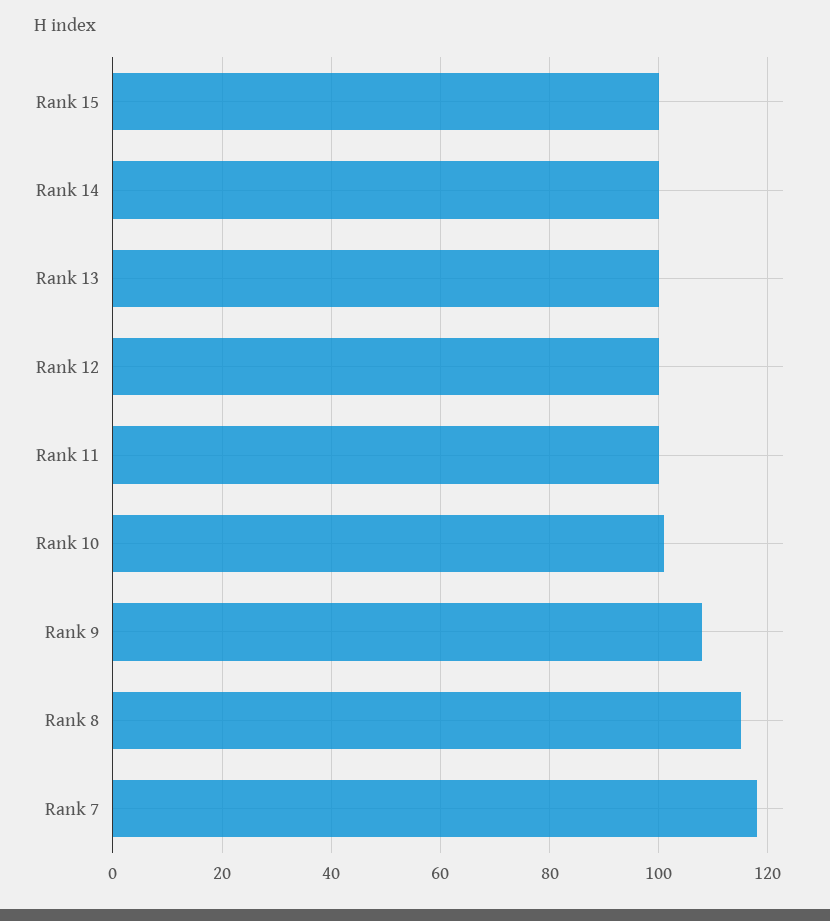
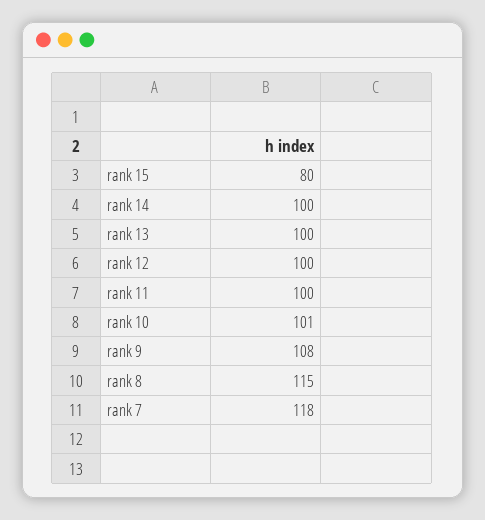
  {
-   "Rank 15": 100,
+   "Rank 15": 80,
    "Rank 14": 100,
    "Rank 13": 100,
    "Rank 12": 100,
    "Rank 11": 100,
    "Rank 10": 101,
    "Rank 9": 108,
    "Rank 8": 115,
    "Rank 7": 118
  }

